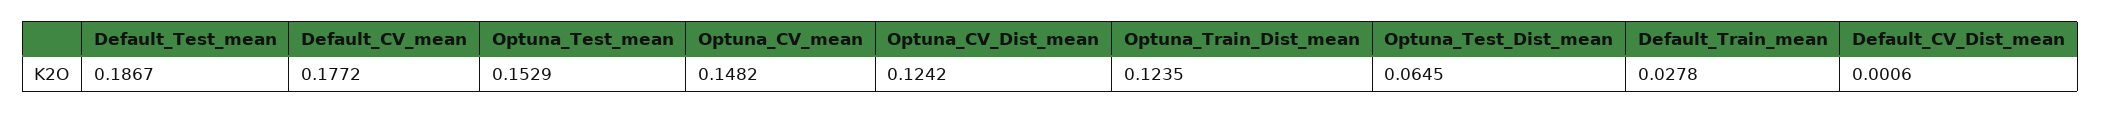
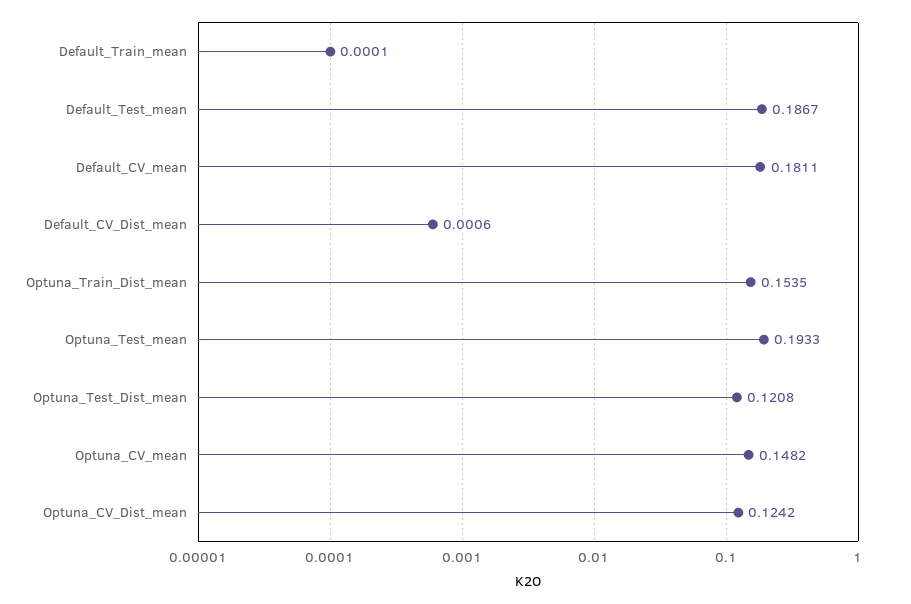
  {
    "Default_Test_mean": 0.1867,
-   "Default_CV_mean": 0.1772,
+   "Default_CV_mean": 0.1811,
-   "Optuna_Test_mean": 0.1529,
+   "Optuna_Test_mean": 0.1933,
    "Optuna_CV_mean": 0.1482,
    "Optuna_CV_Dist_mean": 0.1242,
-   "Optuna_Train_Dist_mean": 0.1235,
+   "Optuna_Train_Dist_mean": 0.1535,
-   "Optuna_Test_Dist_mean": 0.0645,
+   "Optuna_Test_Dist_mean": 0.1208,
-   "Default_Train_mean": 0.0278,
+   "Default_Train_mean": 0.0001,
    "Default_CV_Dist_mean": 0.0006
  }

